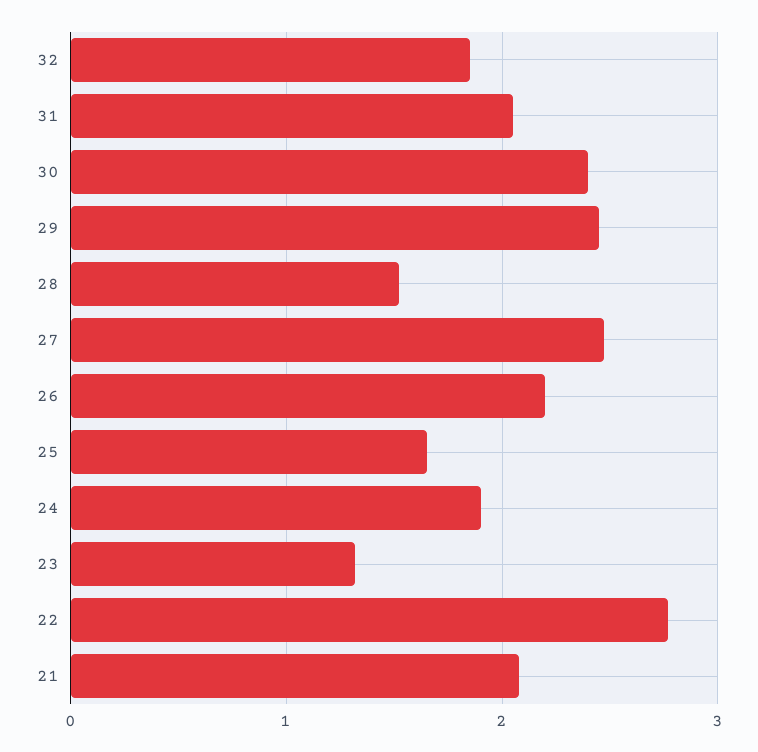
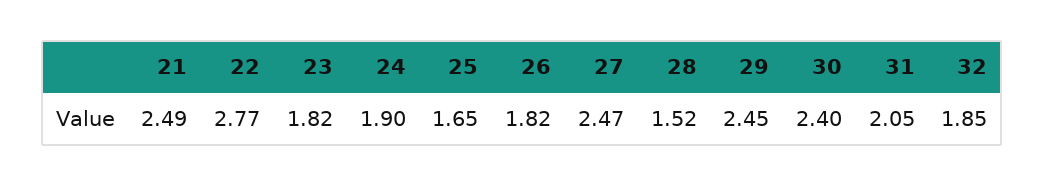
  {
    "32": 1.85,
    "31": 2.05,
    "30": 2.4,
    "29": 2.45,
    "28": 1.52,
    "27": 2.47,
-   "26": 2.2,
+   "26": 1.82,
    "25": 1.65,
    "24": 1.9,
-   "23": 1.3,
+   "23": 1.82,
    "22": 2.77,
-   "21": 2.1
+   "21": 2.49
  }

